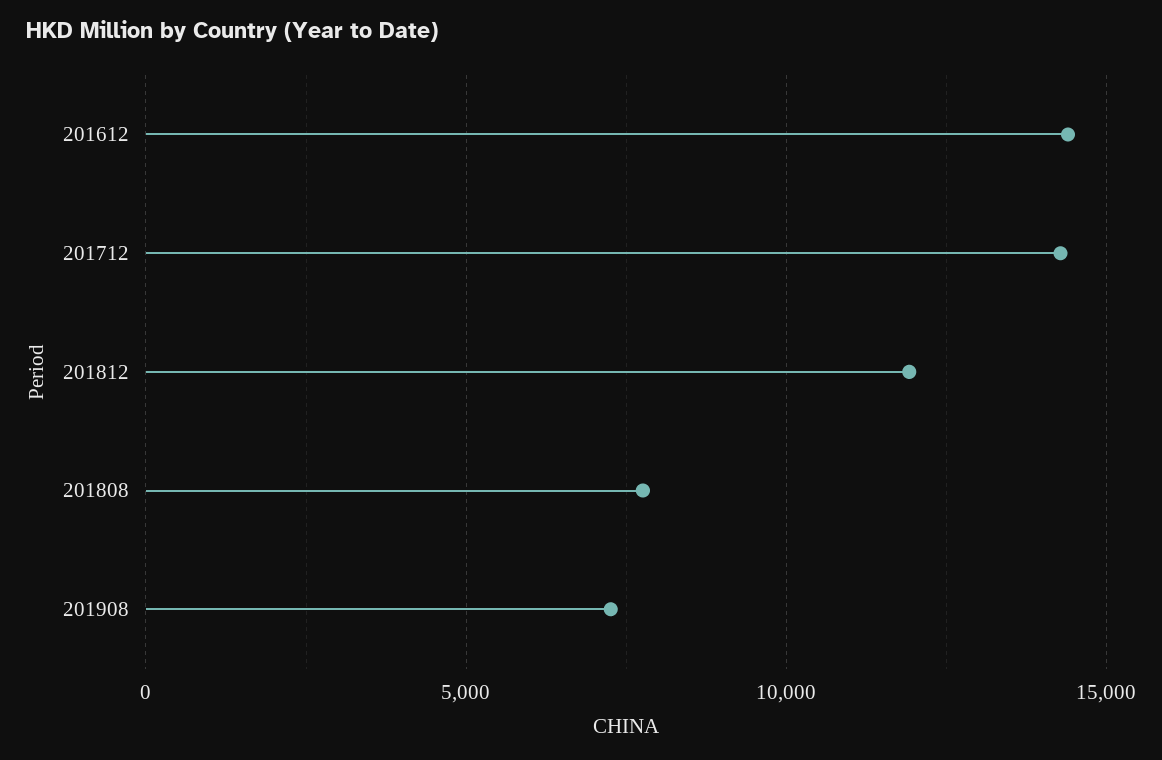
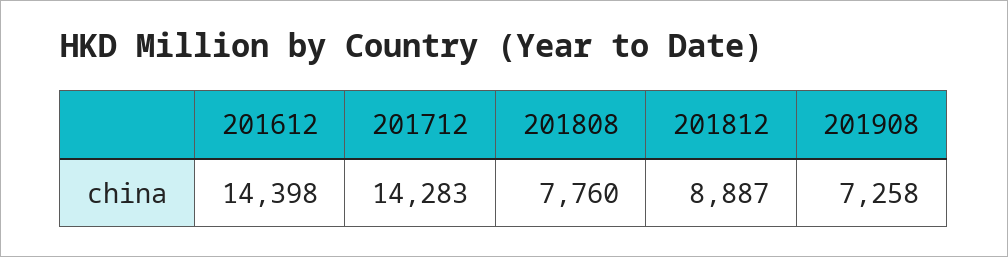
  {
    "201612": 14398,
    "201712": 14283,
-   "201812": 12000,
+   "201812": 8887,
    "201808": 7760,
    "201908": 7258
  }

